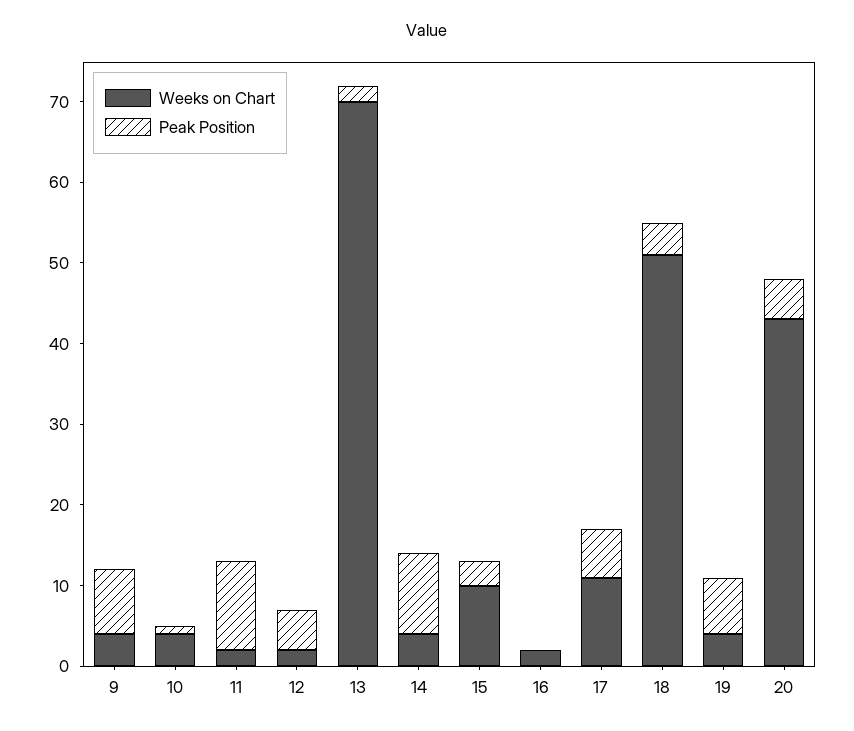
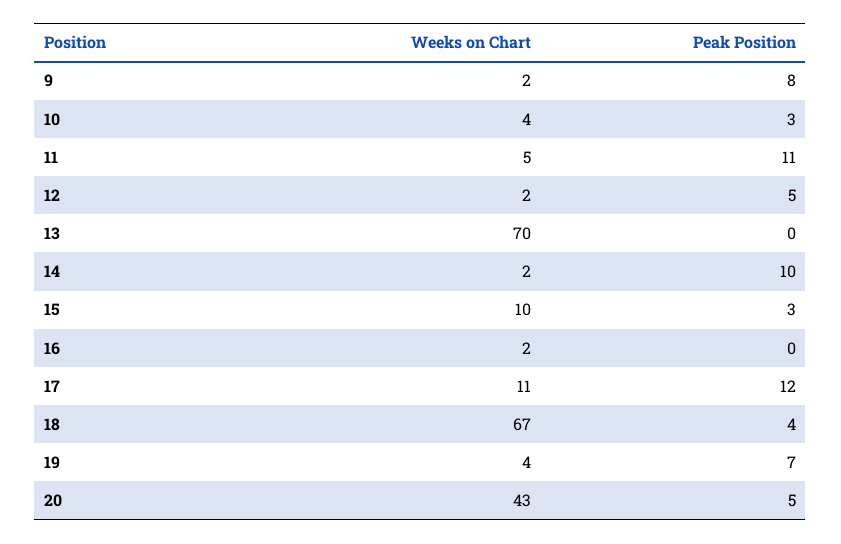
  {
    "Weeks on Chart": {
-     "9": 4,
+     "9": 2,
      "10": 4,
-     "11": 2,
+     "11": 5,
      "12": 2,
      "13": 70,
-     "14": 4,
+     "14": 2,
      "15": 10,
      "16": 2,
      "17": 11,
-     "18": 51,
+     "18": 67,
      "19": 4,
      "20": 43
    },
    "Peak Position": {
      "9": 8,
-     "10": 1,
+     "10": 3,
      "11": 11,
      "12": 5,
-     "13": 2,
+     "13": 0,
      "14": 10,
      "15": 3,
      "16": 0,
-     "17": 6,
+     "17": 12,
      "18": 4,
      "19": 7,
      "20": 5
    }
  }

